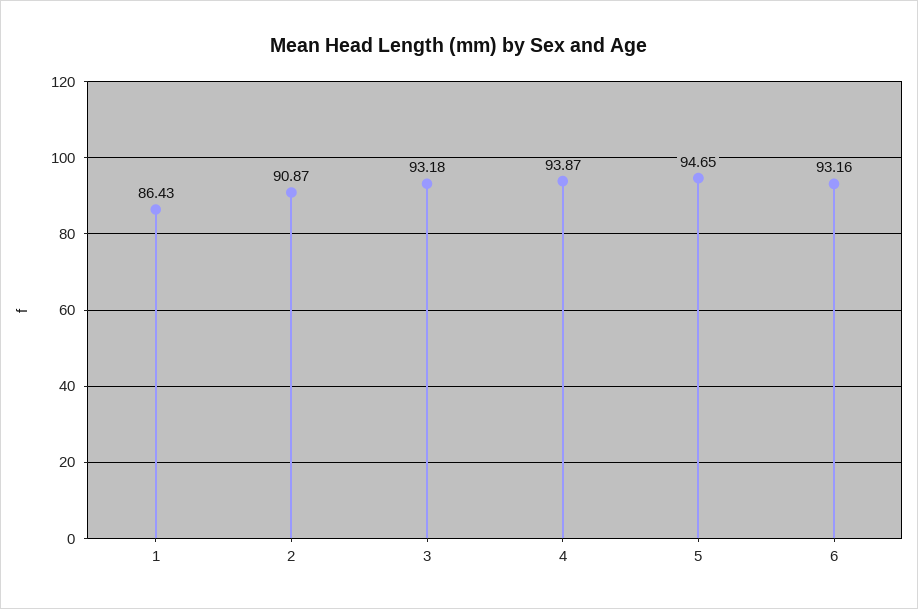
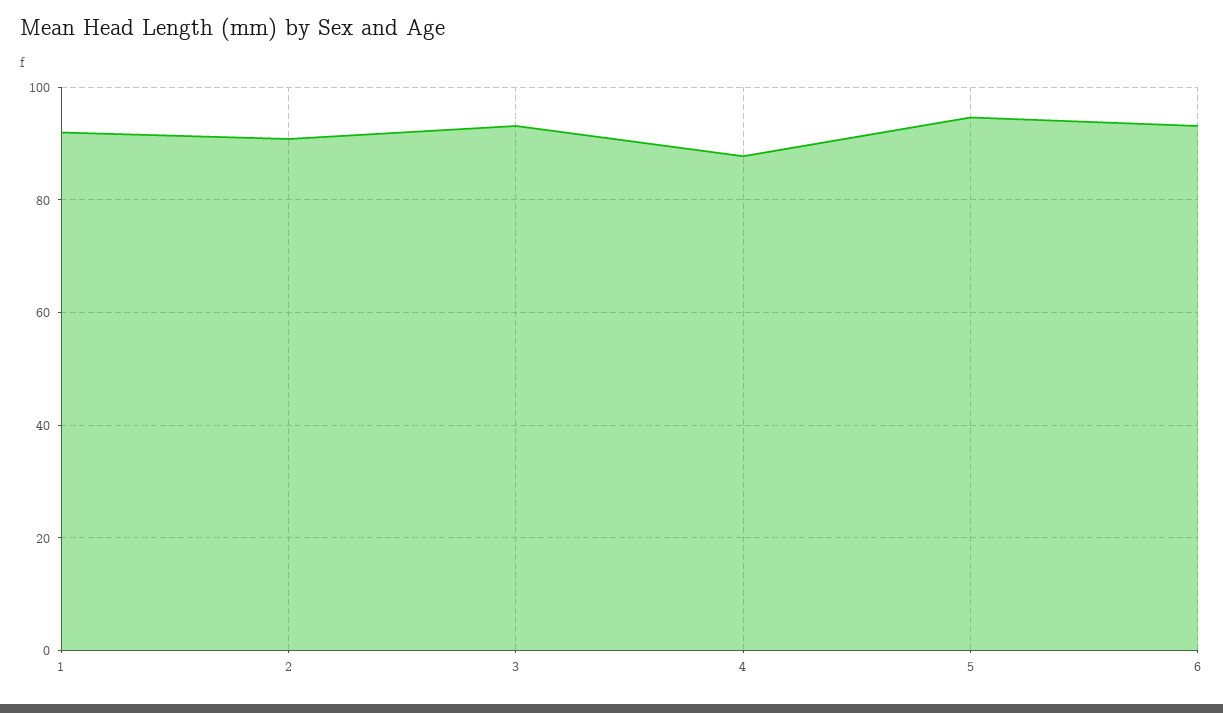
  {
-   "1": 86.43,
+   "1": 92,
    "2": 90.87,
    "3": 93.18,
-   "4": 93.87,
+   "4": 88,
    "5": 94.65,
    "6": 93.16
  }

